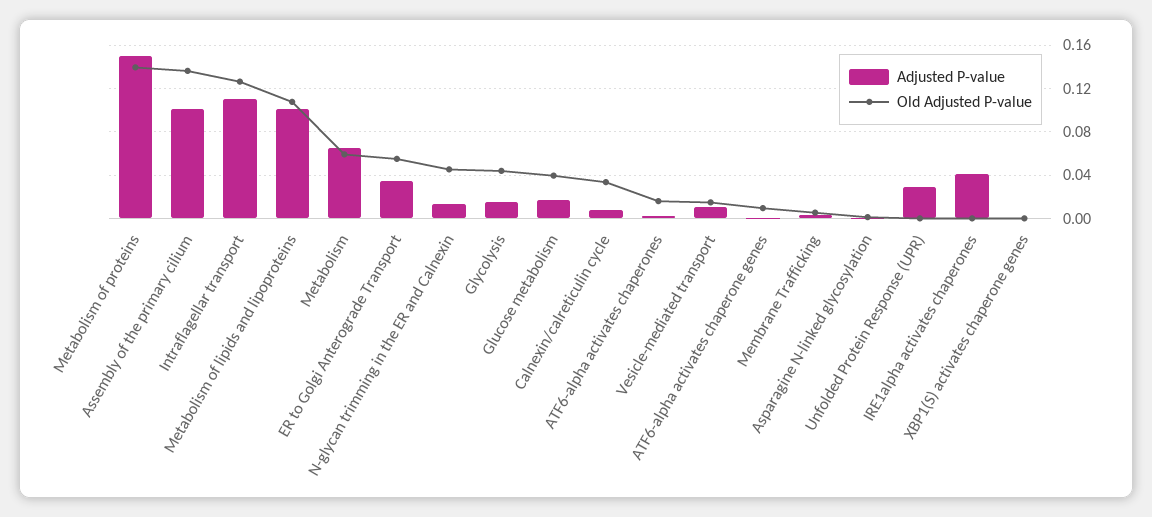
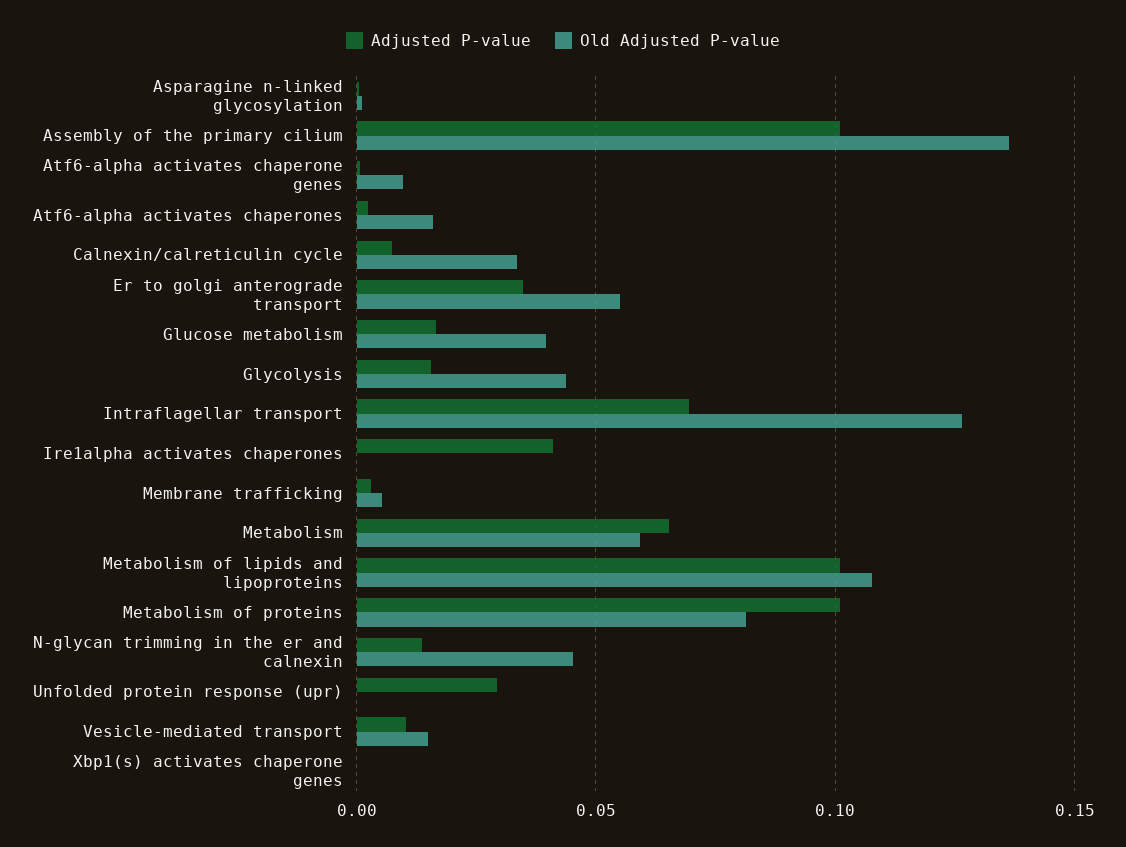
  {
    "Adjusted P-value": {
-     "Metabolism of proteins": 0.15,
+     "Metabolism of proteins": 0.1,
      "Assembly of the primary cilium": 0.1,
-     "Intraflagellar transport": 0.11,
+     "Intraflagellar transport": 0.07,
      "Metabolism of lipids and lipoproteins": 0.1,
      "Metabolism": 0.065,
      "ER to Golgi Anterograde Transport": 0.035,
      "N-glycan trimming in the ER and Calnexin": 0.015,
      "Glycolysis": 0.015,
      "Glucose metabolism": 0.015,
      "Calnexin/calreticulin cycle": 0.005,
      "ATF6-alpha activates chaperones": 0,
      "Vesicle-mediated transport": 0.01,
      "ATF6-alpha activates chaperone genes": 0,
      "Membrane Trafficking": 0.005,
      "Asparagine N-linked glycosylation": 0,
      "Unfolded Protein Response (UPR)": 0.03,
      "IRE1alpha activates chaperones": 0.04,
      "XBP1(S) activates chaperone genes": 0
    },
    "Old Adjusted P-value": {
-     "Metabolism of proteins": 0.14,
+     "Metabolism of proteins": 0.08,
      "Assembly of the primary cilium": 0.135,
      "Intraflagellar transport": 0.125,
      "Metabolism of lipids and lipoproteins": 0.11,
      "Metabolism": 0.06,
      "ER to Golgi Anterograde Transport": 0.055,
      "N-glycan trimming in the ER and Calnexin": 0.045,
      "Glycolysis": 0.045,
      "Glucose metabolism": 0.04,
      "Calnexin/calreticulin cycle": 0.035,
      "ATF6-alpha activates chaperones": 0.015,
      "Vesicle-mediated transport": 0.015,
      "ATF6-alpha activates chaperone genes": 0.01,
      "Membrane Trafficking": 0.005,
      "Asparagine N-linked glycosylation": 0,
      "Unfolded Protein Response (UPR)": 0,
      "IRE1alpha activates chaperones": 0,
      "XBP1(S) activates chaperone genes": 0
    }
  }

